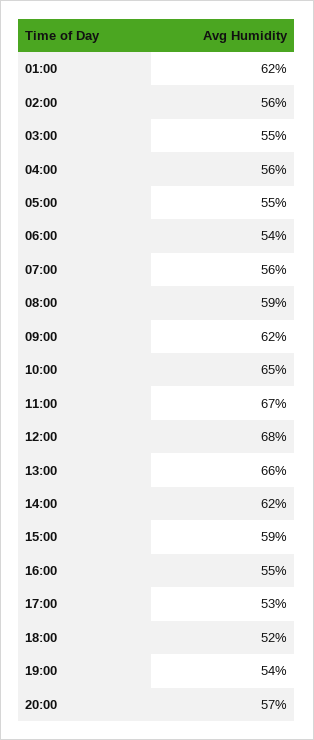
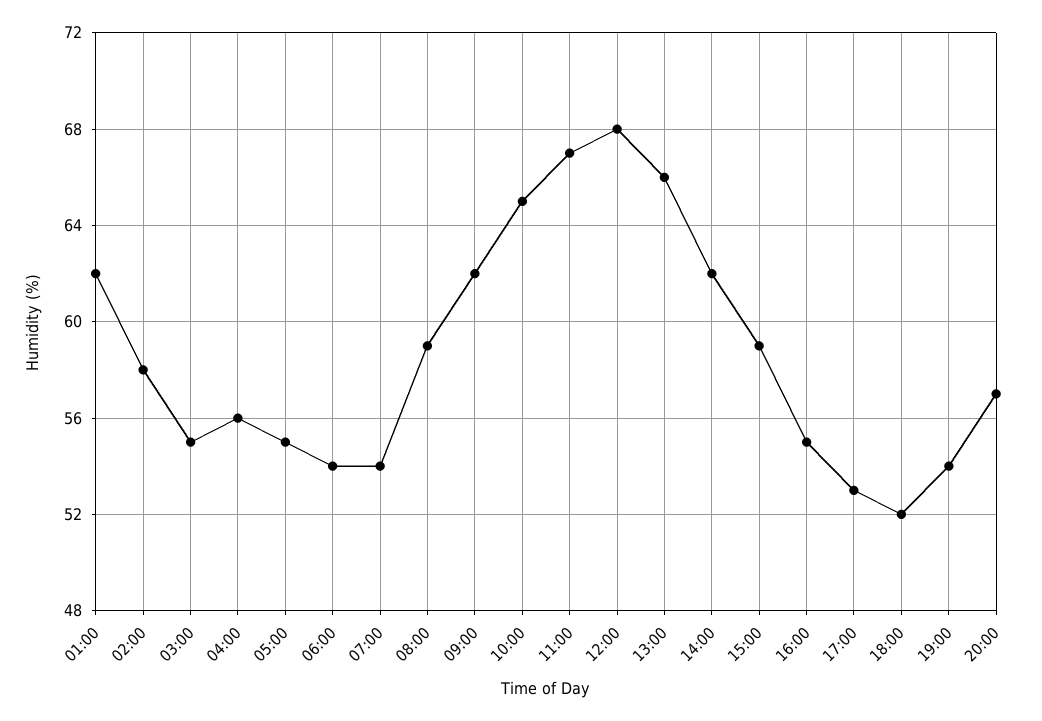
  {
    "01:00": 62,
-   "02:00": 56,
+   "02:00": 58,
    "03:00": 55,
    "04:00": 56,
    "05:00": 55,
    "06:00": 54,
-   "07:00": 56,
+   "07:00": 54,
    "08:00": 59,
    "09:00": 62,
    "10:00": 65,
    "11:00": 67,
    "12:00": 68,
    "13:00": 66,
    "14:00": 62,
    "15:00": 59,
    "16:00": 55,
    "17:00": 53,
    "18:00": 52,
    "19:00": 54,
    "20:00": 57
  }

